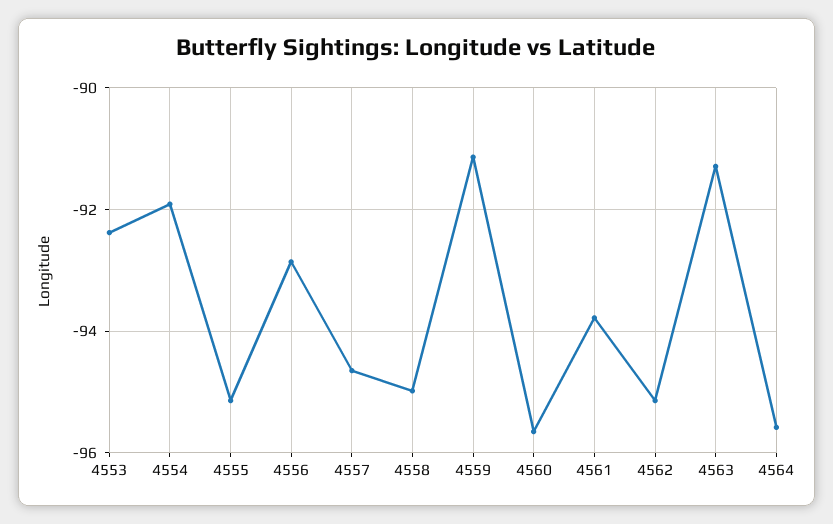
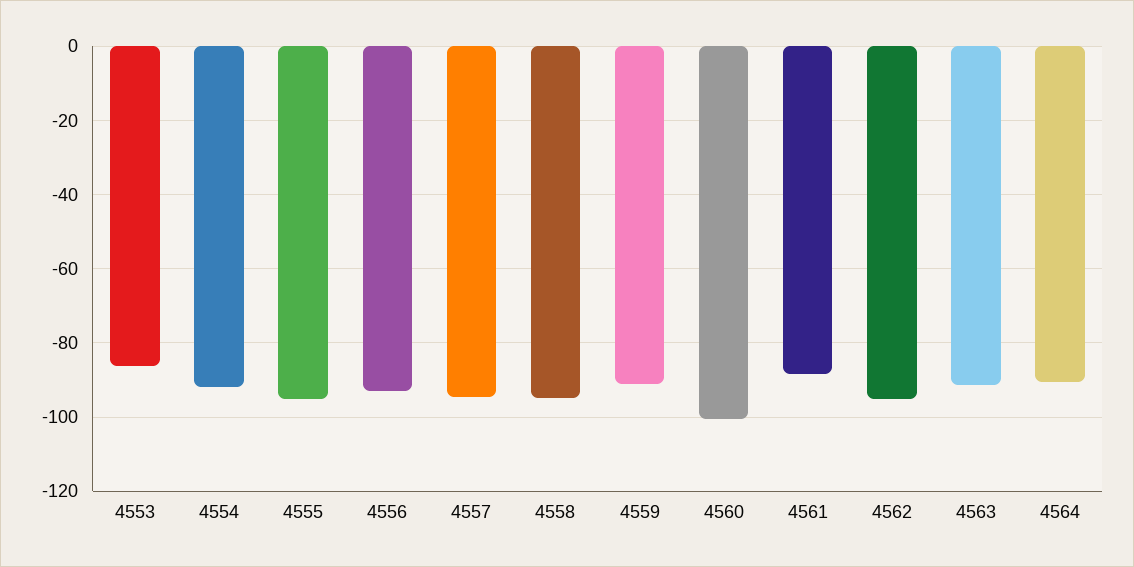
  {
-   "4553": -92.4,
+   "4553": -86,
    "4554": -92,
    "4555": -95.2,
    "4556": -92.8,
    "4557": -94.6,
    "4558": -95,
    "4559": -91.2,
-   "4560": -95.6,
+   "4560": -100,
-   "4561": -93.8,
+   "4561": -88,
    "4562": -95.2,
    "4563": -91.2,
-   "4564": -95.6
+   "4564": -90
  }

